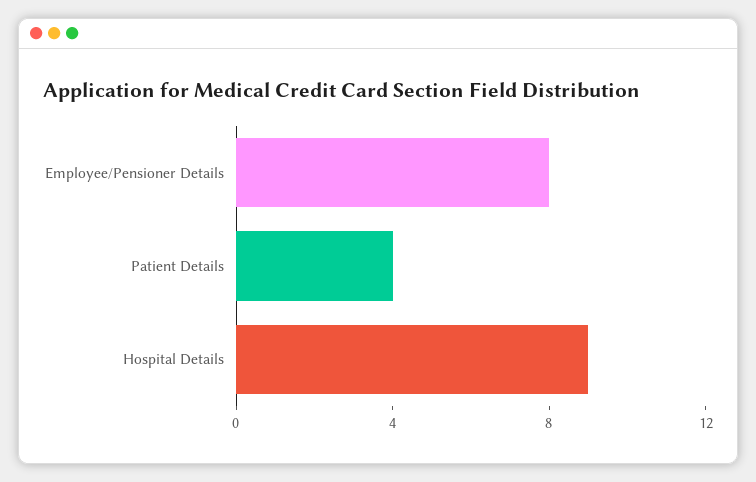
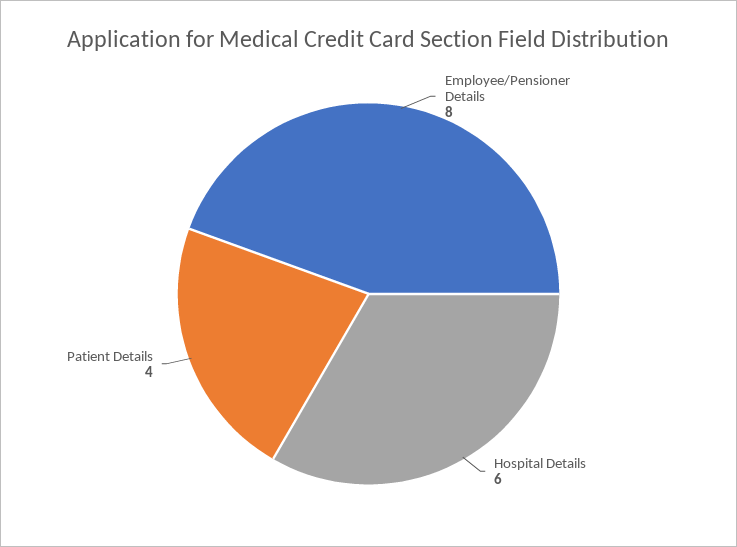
  {
    "Employee/Pensioner Details": 8,
    "Patient Details": 4,
-   "Hospital Details": 9
+   "Hospital Details": 6
  }

